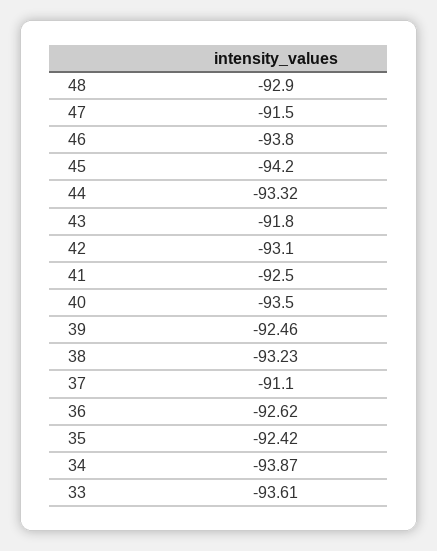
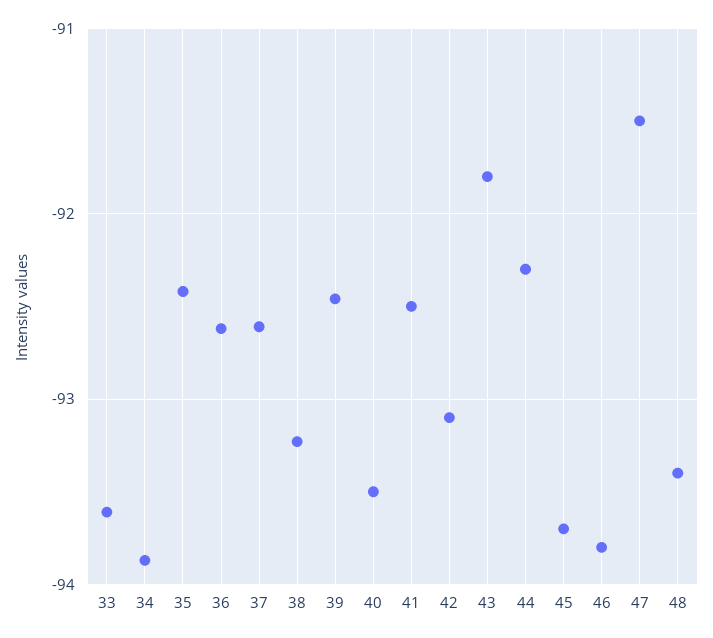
  {
-   "48": -92.9,
+   "48": -93.4,
    "47": -91.5,
    "46": -93.8,
-   "45": -94.2,
+   "45": -93.7,
-   "44": -93.32,
+   "44": -92.3,
    "43": -91.8,
    "42": -93.1,
    "41": -92.5,
    "40": -93.5,
    "39": -92.46,
    "38": -93.23,
-   "37": -91.1,
+   "37": -92.6,
    "36": -92.62,
    "35": -92.42,
    "34": -93.87,
    "33": -93.61
  }

